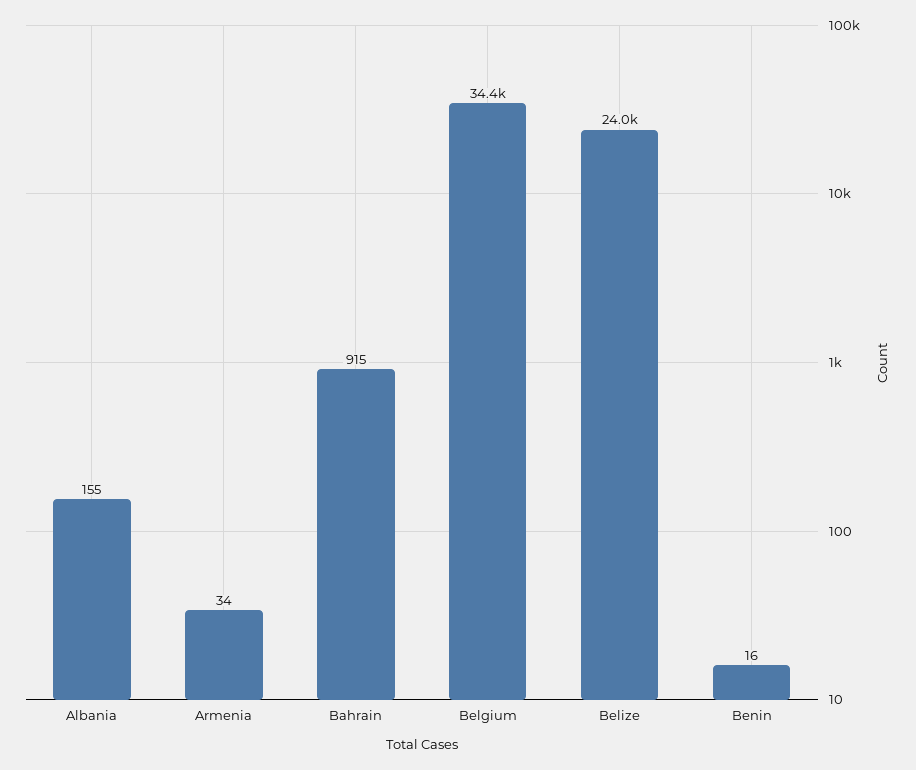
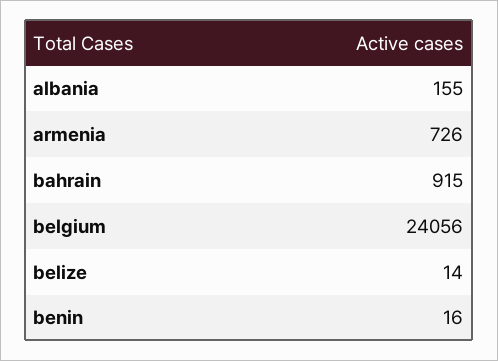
  {
    "Albania": 155,
-   "Armenia": 34,
+   "Armenia": 726,
    "Bahrain": 915,
-   "Belgium": 34400,
+   "Belgium": 24056,
-   "Belize": 24000,
+   "Belize": 14,
    "Benin": 16
  }

